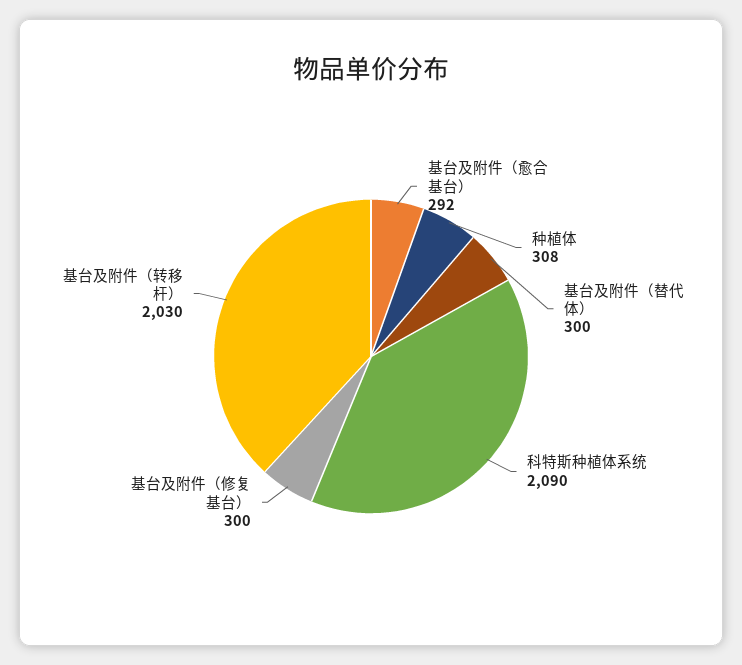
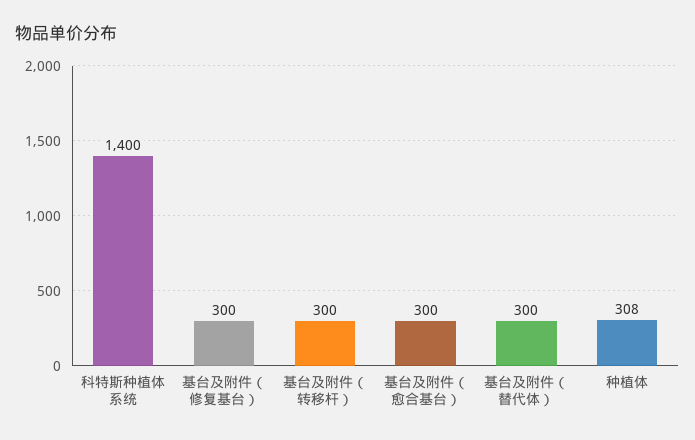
  {
-   "基台及附件（愈合基台）": 292,
+   "基台及附件（愈合基台）": 300,
    "种植体": 308,
    "基台及附件（替代体）": 300,
-   "科特斯种植体系统": 2090,
+   "科特斯种植体系统": 1400,
    "基台及附件（修复基台）": 300,
-   "基台及附件（转移杆）": 2030
+   "基台及附件（转移杆）": 300
  }

